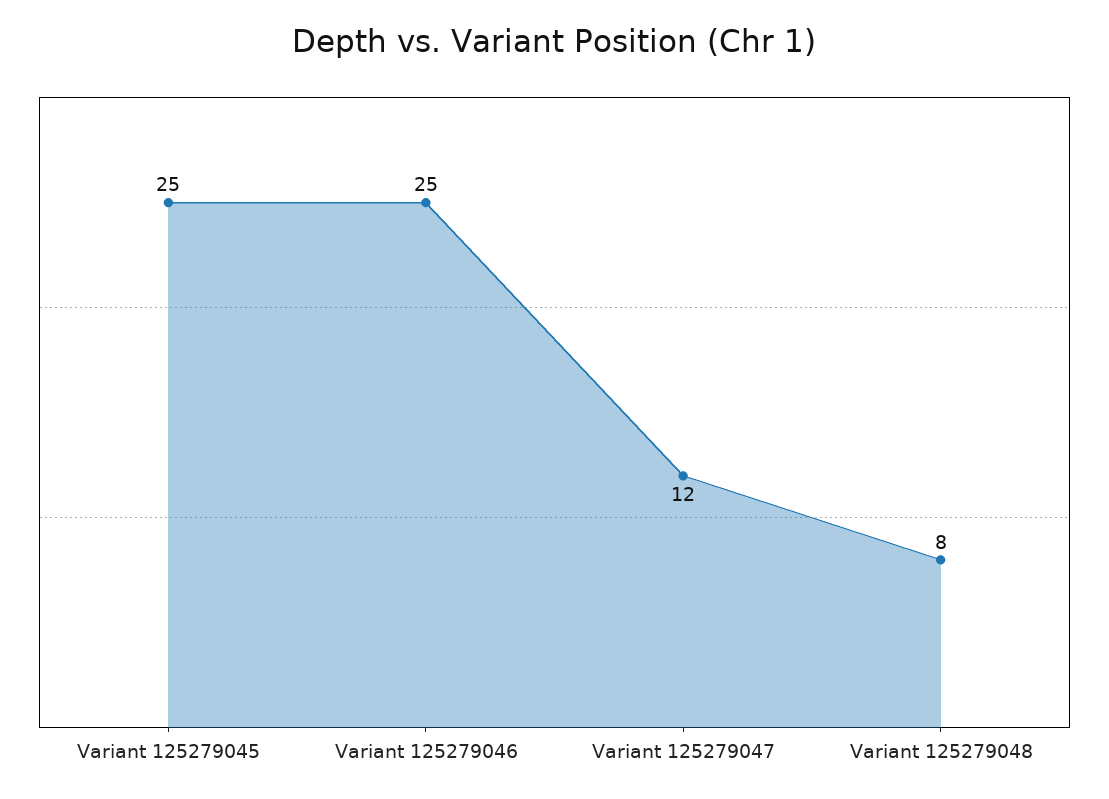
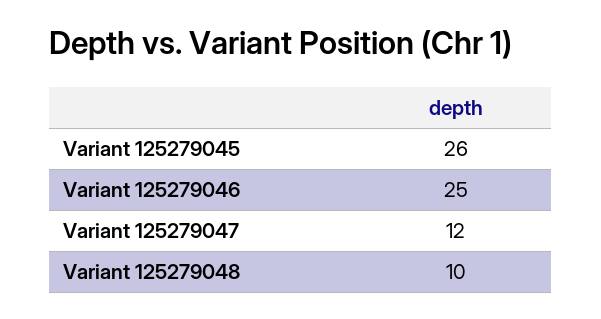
  {
-   "Variant 125279045": 25,
+   "Variant 125279045": 26,
    "Variant 125279046": 25,
    "Variant 125279047": 12,
-   "Variant 125279048": 8
+   "Variant 125279048": 10
  }

